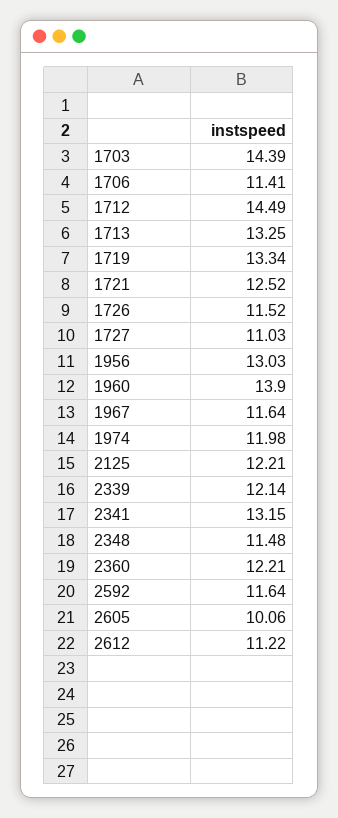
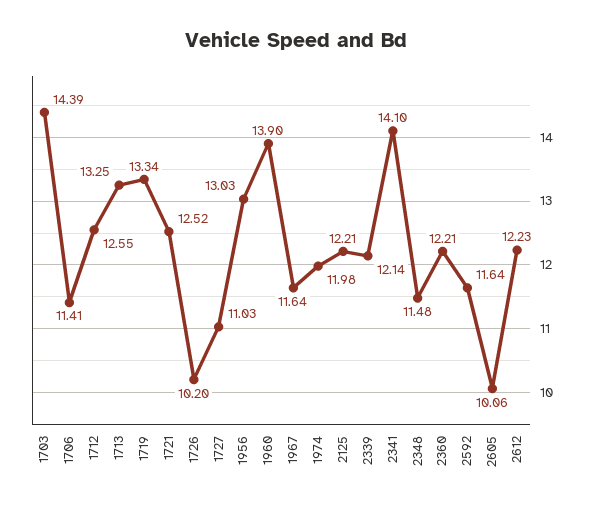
  {
    "1703": 14.39,
    "1706": 11.41,
-   "1712": 14.49,
+   "1712": 12.55,
    "1713": 13.25,
    "1719": 13.34,
    "1721": 12.52,
-   "1726": 11.52,
+   "1726": 10.2,
    "1727": 11.03,
    "1956": 13.03,
    "1960": 13.9,
    "1967": 11.64,
    "1974": 11.98,
    "2125": 12.21,
    "2339": 12.14,
-   "2341": 13.15,
+   "2341": 14.1,
    "2348": 11.48,
    "2360": 12.21,
    "2592": 11.64,
    "2605": 10.06,
-   "2612": 11.22
+   "2612": 12.23
  }

